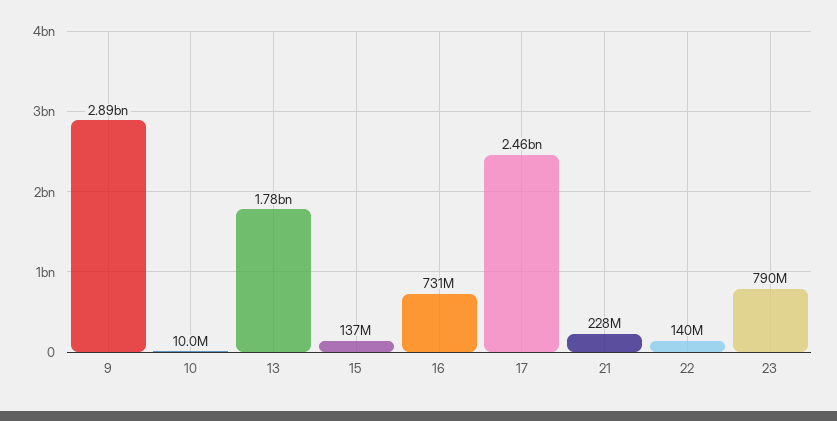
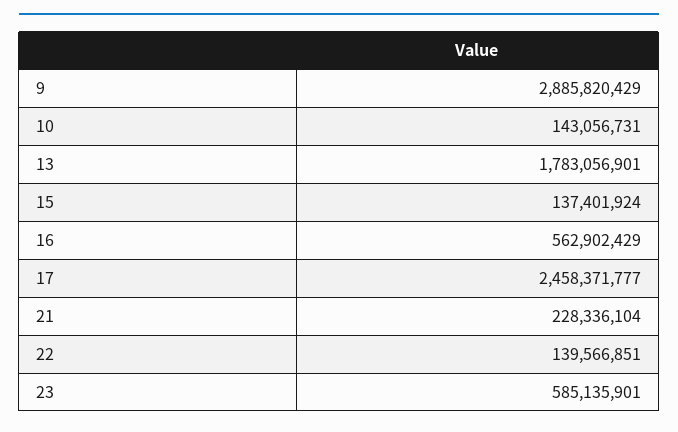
  {
    "9": 2885820429,
-   "10": 10000000,
+   "10": 143056731,
    "13": 1783056901,
    "15": 137401924,
-   "16": 731000000,
+   "16": 562902429,
    "17": 2458371777,
    "21": 228336104,
    "22": 139566851,
-   "23": 790000000
+   "23": 585135901
  }

